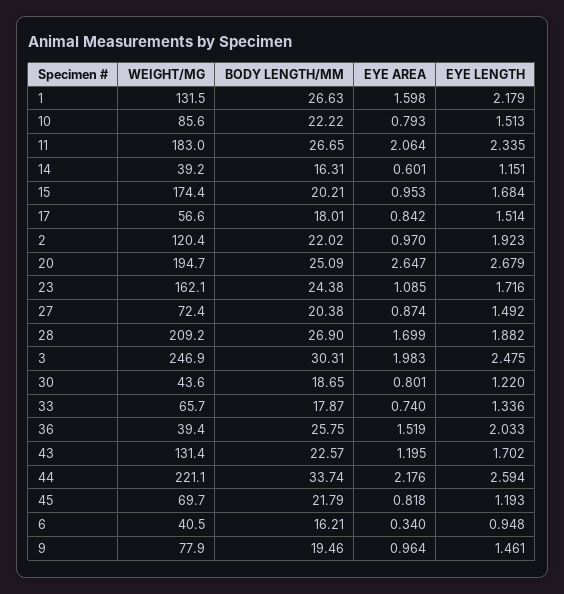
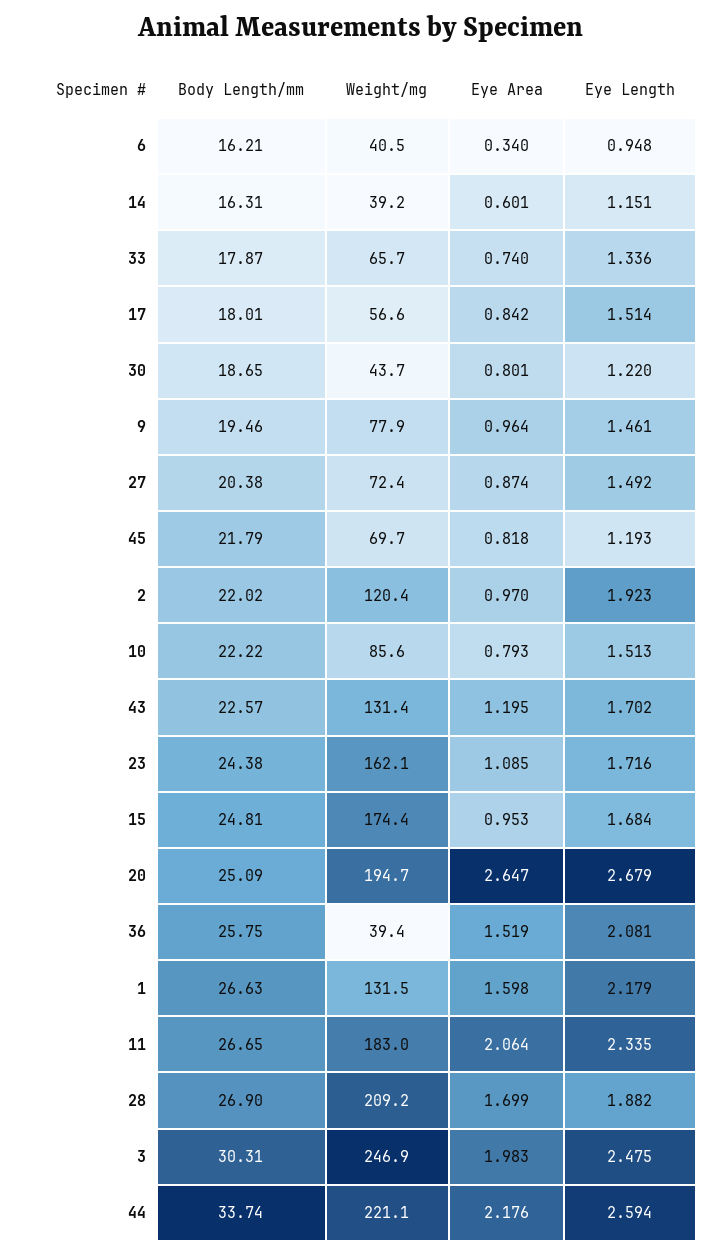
  {
    "WEIGHT/MG": {
      "1": 131.5,
      "10": 85.6,
      "11": 183,
      "14": 39.2,
      "15": 174.4,
      "17": 56.6,
      "2": 120.4,
      "20": 194.7,
      "23": 162.1,
      "27": 72.4,
      "28": 209.2,
      "3": 246.9,
-     "30": 43.6,
+     "30": 43.7,
      "33": 65.7,
      "36": 39.4,
      "43": 131.4,
      "44": 221.1,
      "45": 69.7,
      "6": 40.5,
      "9": 77.9
    },
    "BODY LENGTH/MM": {
      "1": 26.63,
      "10": 22.22,
      "11": 26.65,
      "14": 16.31,
-     "15": 20.21,
+     "15": 24.81,
      "17": 18.01,
      "2": 22.02,
      "20": 25.09,
      "23": 24.38,
      "27": 20.38,
      "28": 26.9,
      "3": 30.31,
      "30": 18.65,
      "33": 17.87,
      "36": 25.75,
      "43": 22.57,
      "44": 33.74,
      "45": 21.79,
      "6": 16.21,
      "9": 19.46
    },
    "EYE AREA": {
      "1": 1.598,
      "10": 0.793,
      "11": 2.064,
      "14": 0.601,
      "15": 0.953,
      "17": 0.842,
      "2": 0.97,
      "20": 2.647,
      "23": 1.085,
      "27": 0.874,
      "28": 1.699,
      "3": 1.983,
      "30": 0.801,
      "33": 0.74,
      "36": 1.519,
      "43": 1.195,
      "44": 2.176,
      "45": 0.818,
      "6": 0.34,
      "9": 0.964
    },
    "EYE LENGTH": {
      "1": 2.179,
      "10": 1.513,
      "11": 2.335,
      "14": 1.151,
      "15": 1.684,
      "17": 1.514,
      "2": 1.923,
      "20": 2.679,
      "23": 1.716,
      "27": 1.492,
      "28": 1.882,
      "3": 2.475,
      "30": 1.22,
      "33": 1.336,
-     "36": 2.033,
+     "36": 2.081,
      "43": 1.702,
      "44": 2.594,
      "45": 1.193,
      "6": 0.948,
      "9": 1.461
    }
  }

